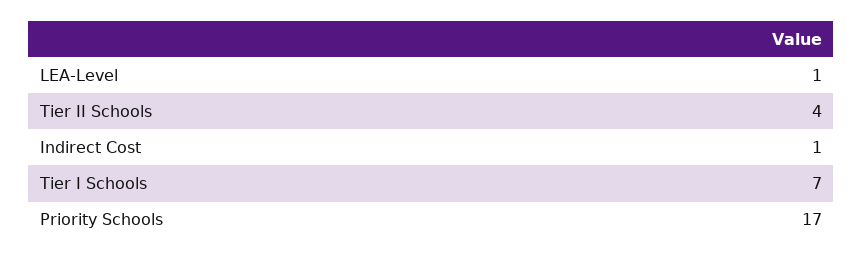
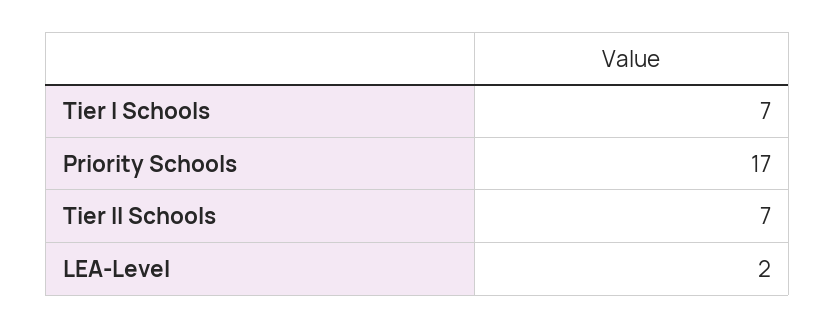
  {
-   "LEA-Level": 1,
+   "LEA-Level": 2,
-   "Tier II Schools": 4,
+   "Tier II Schools": 7,
-   "Indirect Cost": 1,
    "Tier I Schools": 7,
    "Priority Schools": 17
  }

